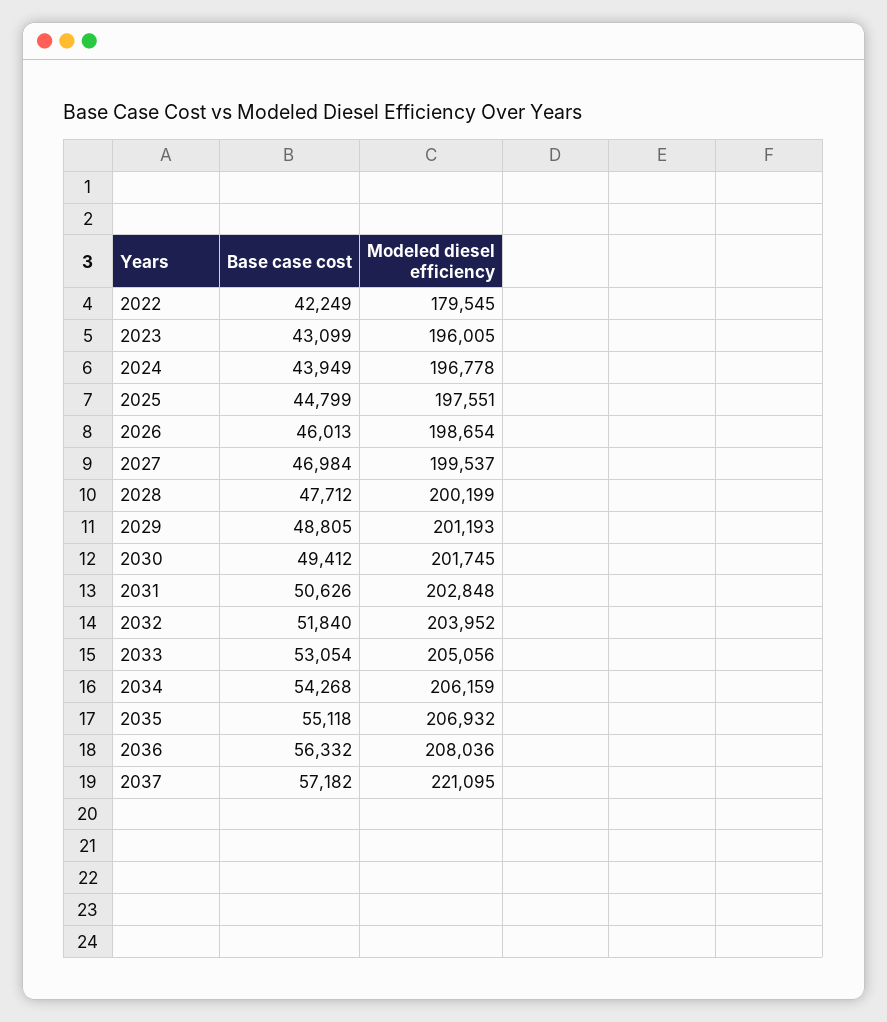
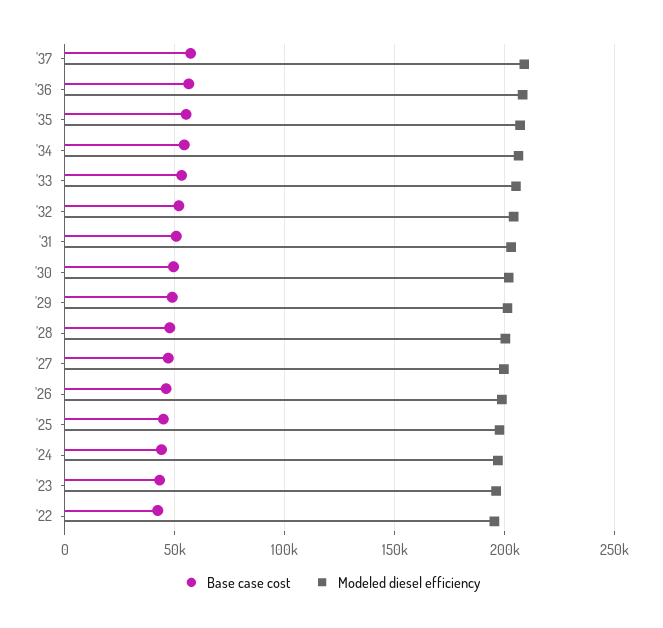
  {
    "Base case cost": {
      "2022": 42249,
      "2023": 43099,
      "2024": 43949,
      "2025": 44799,
      "2026": 46013,
      "2027": 46984,
      "2028": 47712,
      "2029": 48805,
      "2030": 49412,
      "2031": 50626,
      "2032": 51840,
      "2033": 53054,
      "2034": 54268,
      "2035": 55118,
      "2036": 56332,
      "2037": 57182
    },
    "Modeled diesel efficiency": {
-     "2022": 179545,
+     "2022": 195000,
      "2023": 196005,
      "2024": 196778,
      "2025": 197551,
      "2026": 198654,
      "2027": 199537,
      "2028": 200199,
      "2029": 201193,
      "2030": 201745,
      "2031": 202848,
      "2032": 203952,
      "2033": 205056,
      "2034": 206159,
      "2035": 206932,
      "2036": 208036,
-     "2037": 221095
+     "2037": 210000
    }
  }

